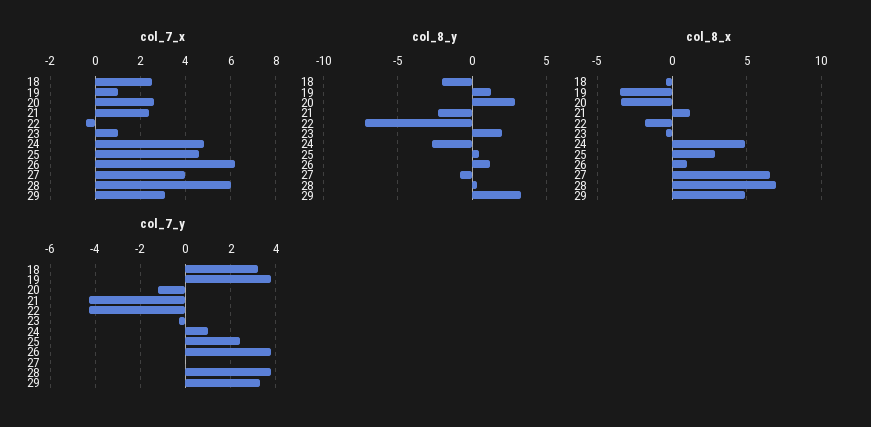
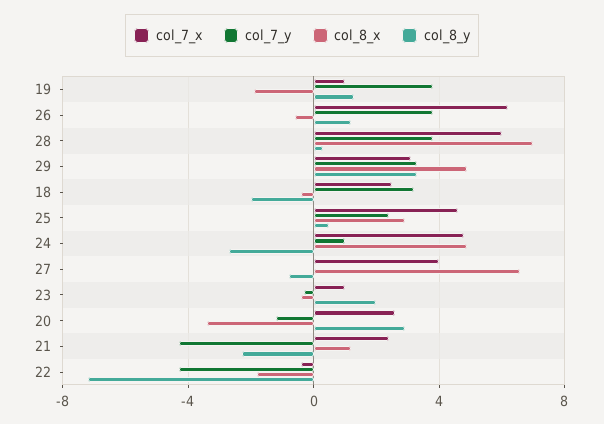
  {
    "col_7_x": {
      "18": 2.5,
      "19": 1,
      "20": 2.5,
      "21": 2.5,
      "22": -0.5,
      "23": 1,
      "24": 5,
      "25": 4.5,
      "26": 6,
      "27": 4,
      "28": 6,
      "29": 3
    },
    "col_8_y": {
      "18": -2,
      "19": 1.5,
      "20": 3,
      "21": -2.5,
      "22": -7,
      "23": 2,
      "24": -2.5,
      "25": 0.5,
      "26": 1,
      "27": -1,
      "28": 0.5,
      "29": 3.5
    },
    "col_8_x": {
      "18": -0.5,
-     "19": -3.5,
+     "19": -2,
      "20": -3.5,
      "21": 1,
      "22": -2,
      "23": -0.5,
      "24": 5,
      "25": 3,
-     "26": 1,
+     "26": -0.5,
      "27": 6.5,
      "28": 7,
      "29": 5
    },
    "col_7_y": {
      "18": 3,
      "19": 4,
      "20": -1,
      "21": -4.5,
      "22": -4.5,
      "23": -0.5,
      "24": 1,
      "25": 2.5,
      "26": 4,
      "27": 0,
      "28": 4,
      "29": 3.5
    }
  }

